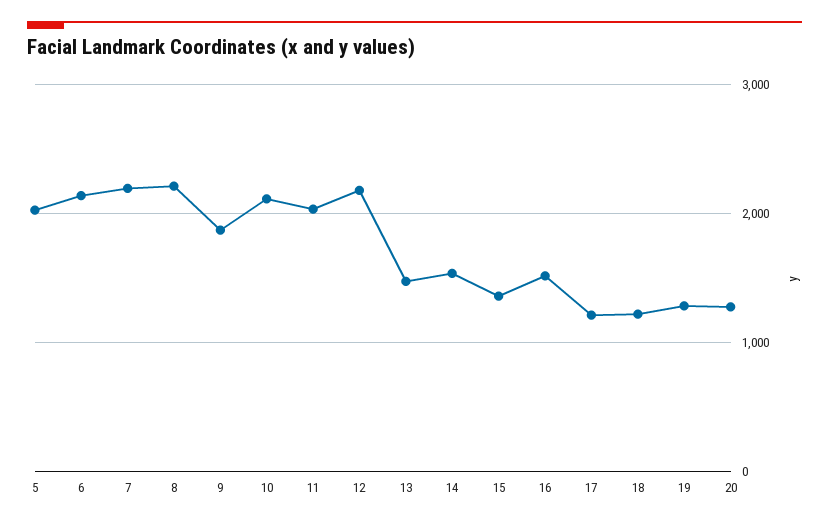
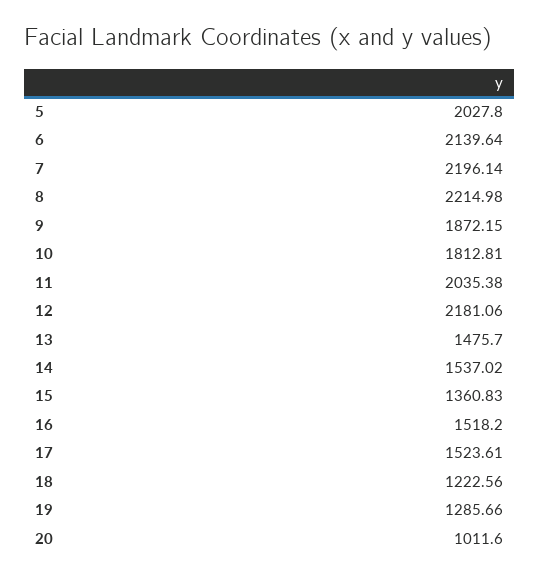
  {
    "5": 2027.8,
    "6": 2139.64,
    "7": 2196.14,
    "8": 2214.98,
    "9": 1872.15,
-   "10": 2100,
+   "10": 1812.81,
    "11": 2035.38,
    "12": 2181.06,
    "13": 1475.7,
    "14": 1537.02,
    "15": 1360.83,
    "16": 1518.2,
-   "17": 1200,
+   "17": 1523.61,
    "18": 1222.56,
    "19": 1285.66,
-   "20": 1300
+   "20": 1011.6
  }

